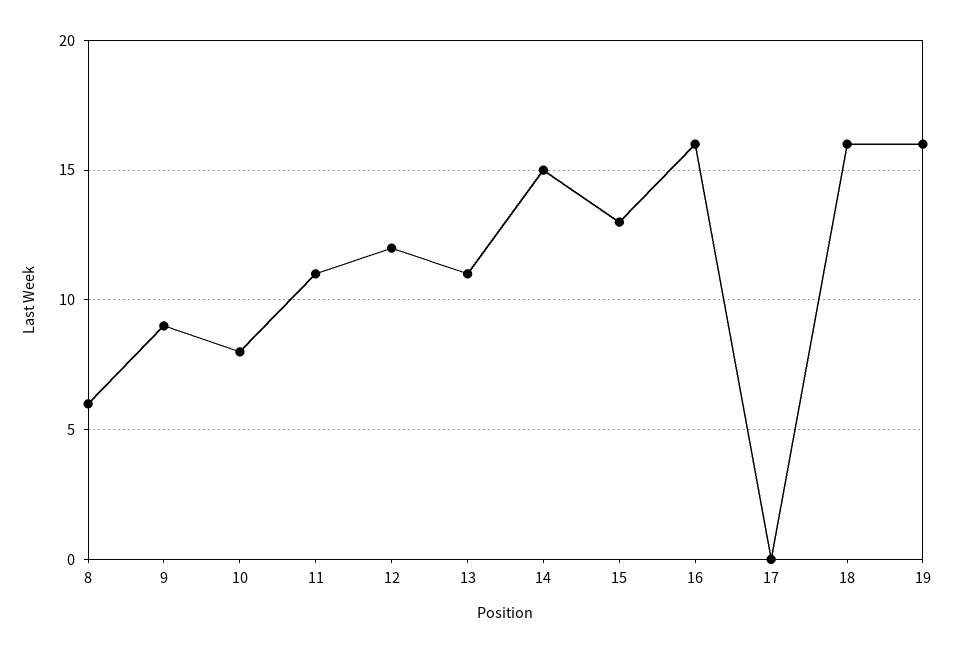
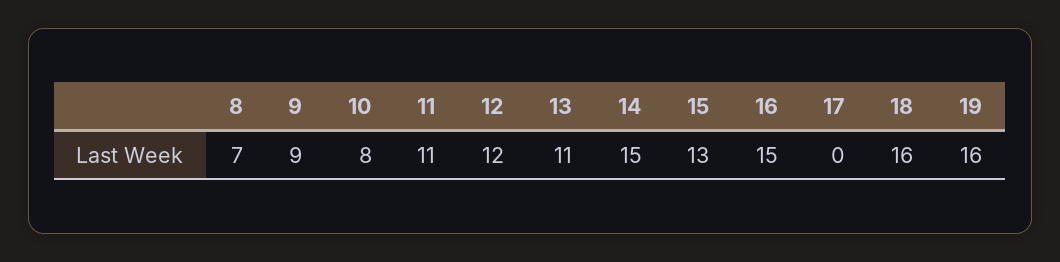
  {
-   "8": 6,
+   "8": 7,
    "9": 9,
    "10": 8,
    "11": 11,
    "12": 12,
    "13": 11,
    "14": 15,
    "15": 13,
-   "16": 16,
+   "16": 15,
    "17": 0,
    "18": 16,
    "19": 16
  }

